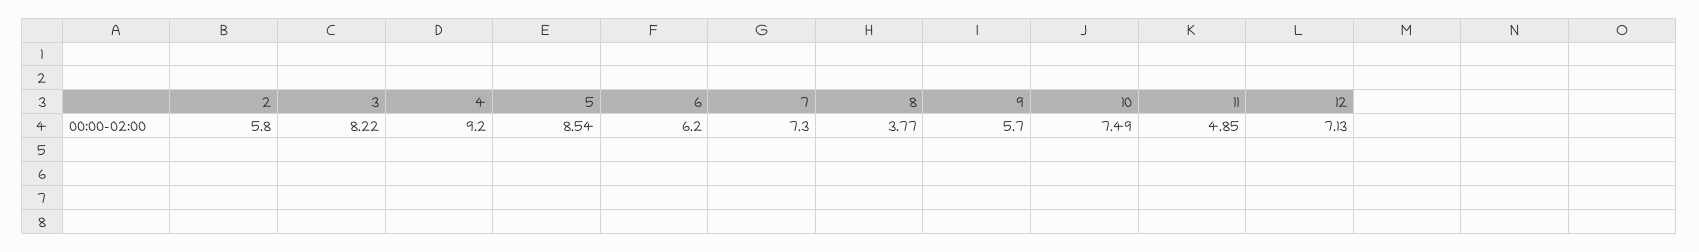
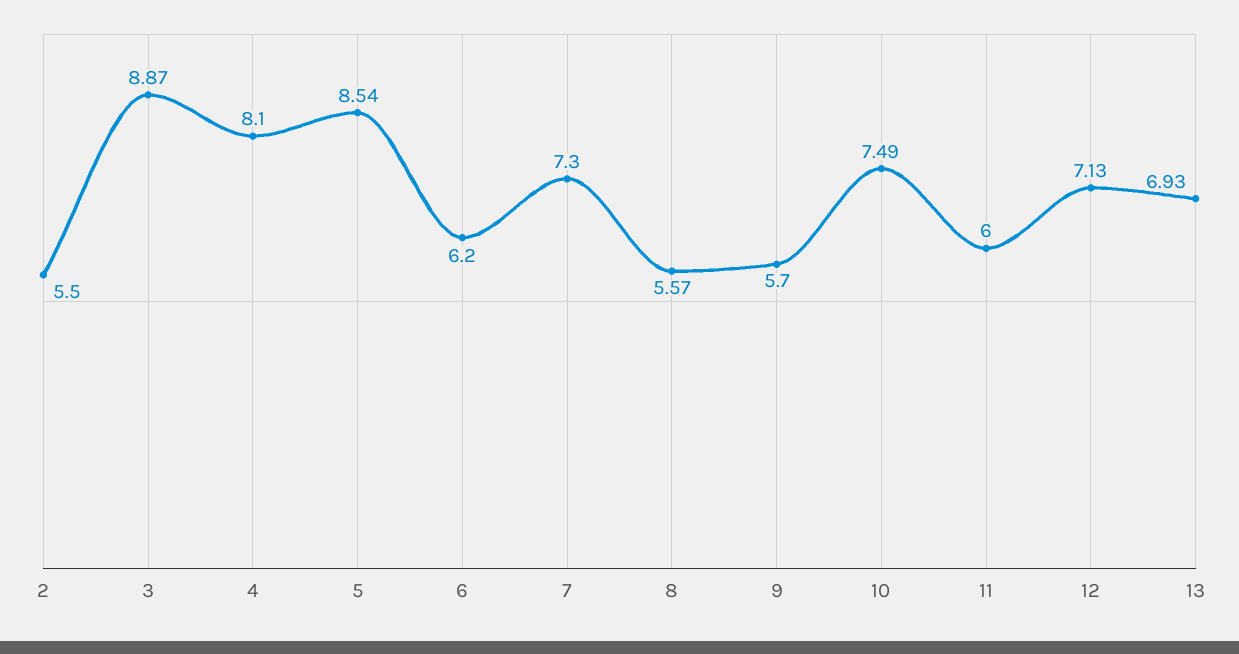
  {
-   "2": 5.8,
+   "2": 5.5,
-   "3": 8.22,
+   "3": 8.87,
-   "4": 9.2,
+   "4": 8.1,
    "5": 8.54,
    "6": 6.2,
    "7": 7.3,
-   "8": 3.77,
+   "8": 5.57,
    "9": 5.7,
    "10": 7.49,
-   "11": 4.85,
+   "11": 6,
-   "12": 7.13
+   "12": 7.13,
+   "13": 6.93
  }

